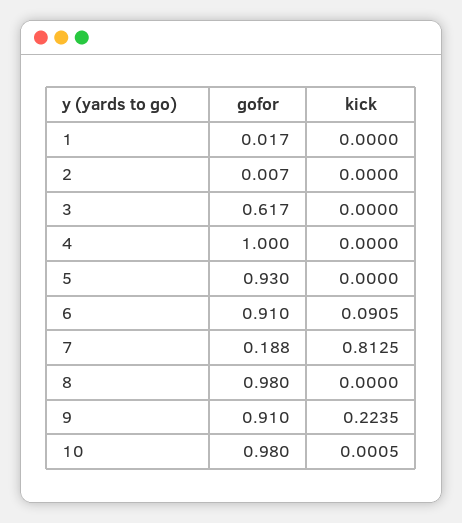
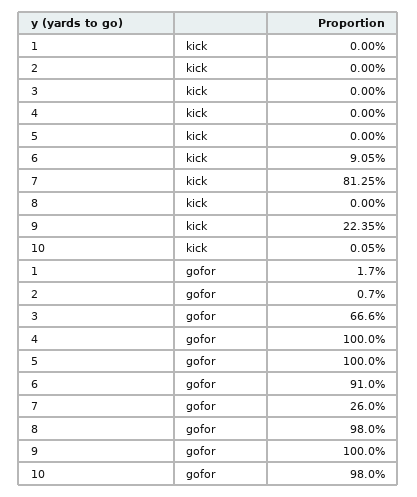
  {
    "gofor": {
      "1": 0.017,
      "2": 0.007,
-     "3": 0.617,
+     "3": 0.666,
      "4": 1,
-     "5": 0.93,
+     "5": 1,
      "6": 0.91,
-     "7": 0.188,
+     "7": 0.26,
      "8": 0.98,
-     "9": 0.91,
+     "9": 1,
      "10": 0.98
    },
    "kick": {
      "1": 0,
      "2": 0,
      "3": 0,
      "4": 0,
      "5": 0,
      "6": 0.0905,
      "7": 0.8125,
      "8": 0,
      "9": 0.2235,
      "10": 0.0005
    }
  }

